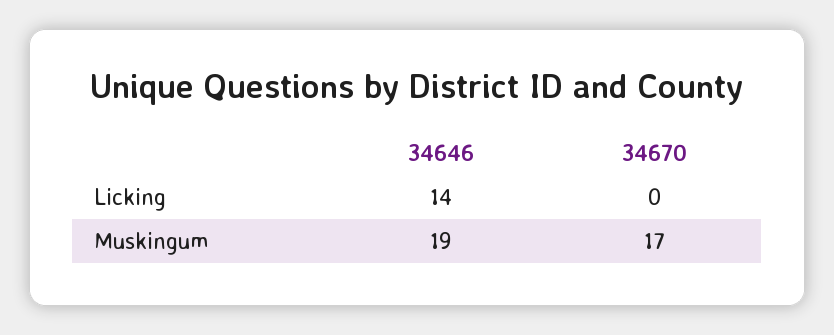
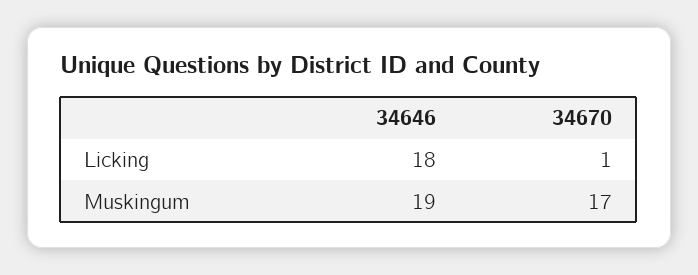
  {
    "34646": {
-     "Licking": 14,
+     "Licking": 18,
      "Muskingum": 19
    },
    "34670": {
-     "Licking": 0,
+     "Licking": 1,
      "Muskingum": 17
    }
  }

